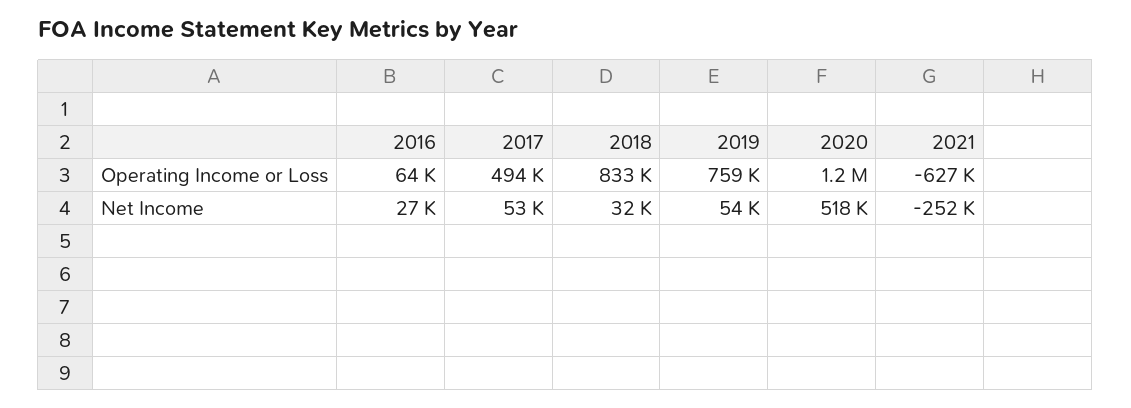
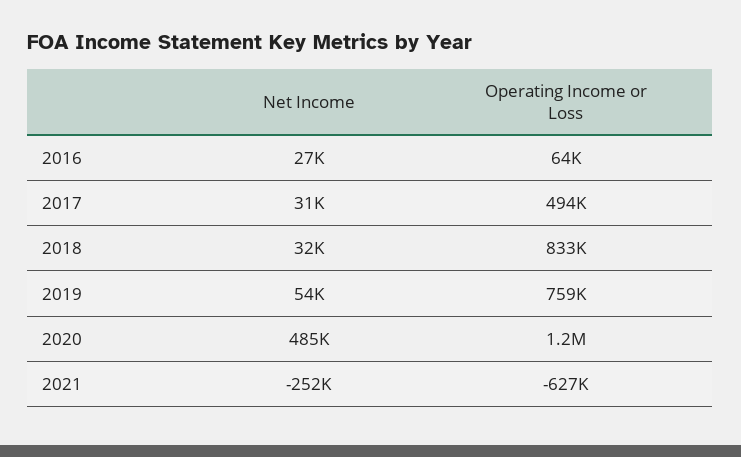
  {
    "2016": {
      "Operating Income or Loss": 64000,
      "Net Income": 27000
    },
    "2017": {
      "Operating Income or Loss": 494000,
-     "Net Income": 53000
+     "Net Income": 31000
    },
    "2018": {
      "Operating Income or Loss": 833000,
      "Net Income": 32000
    },
    "2019": {
      "Operating Income or Loss": 759000,
      "Net Income": 54000
    },
    "2020": {
      "Operating Income or Loss": 1200000,
-     "Net Income": 518000
+     "Net Income": 485000
    },
    "2021": {
      "Operating Income or Loss": -627000,
      "Net Income": -252000
    }
  }

